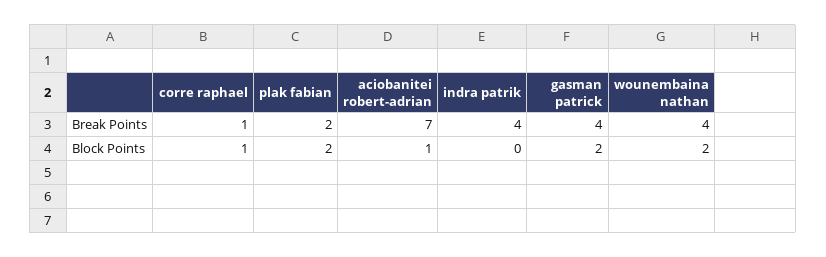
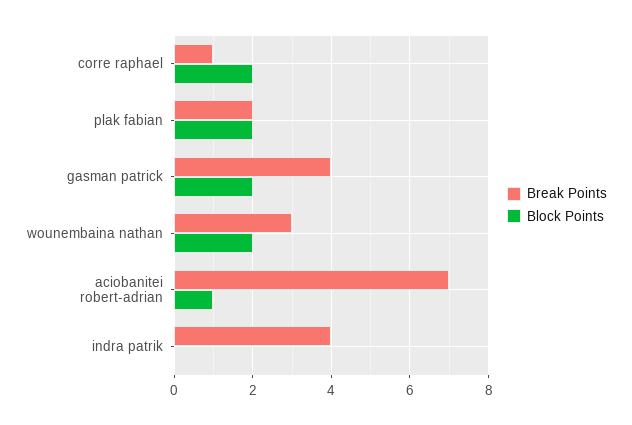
  {
    "Break Points": {
      "corre raphael": 1,
      "plak fabian": 2,
      "aciobanitei robert-adrian": 7,
      "indra patrik": 4,
      "gasman patrick": 4,
-     "wounembaina nathan": 4
+     "wounembaina nathan": 3
    },
    "Block Points": {
-     "corre raphael": 1,
+     "corre raphael": 2,
      "plak fabian": 2,
      "aciobanitei robert-adrian": 1,
      "indra patrik": 0,
      "gasman patrick": 2,
      "wounembaina nathan": 2
    }
  }

